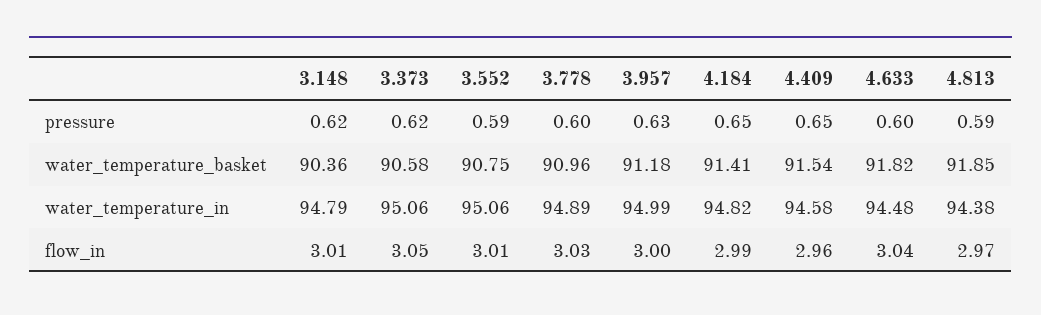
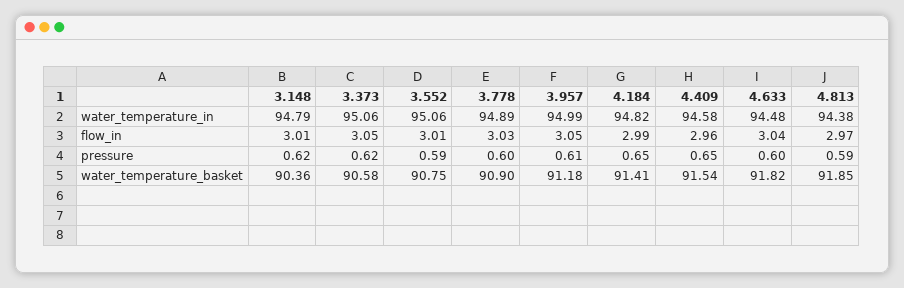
  {
    "3.148": {
      "pressure": 0.62,
      "water_temperature_basket": 90.36,
      "water_temperature_in": 94.79,
      "flow_in": 3.01
    },
    "3.373": {
      "pressure": 0.62,
      "water_temperature_basket": 90.58,
      "water_temperature_in": 95.06,
      "flow_in": 3.05
    },
    "3.552": {
      "pressure": 0.59,
      "water_temperature_basket": 90.75,
      "water_temperature_in": 95.06,
      "flow_in": 3.01
    },
    "3.778": {
      "pressure": 0.6,
-     "water_temperature_basket": 90.96,
+     "water_temperature_basket": 90.9,
      "water_temperature_in": 94.89,
      "flow_in": 3.03
    },
    "3.957": {
-     "pressure": 0.63,
+     "pressure": 0.61,
      "water_temperature_basket": 91.18,
      "water_temperature_in": 94.99,
-     "flow_in": 3
+     "flow_in": 3.05
    },
    "4.184": {
      "pressure": 0.65,
      "water_temperature_basket": 91.41,
      "water_temperature_in": 94.82,
      "flow_in": 2.99
    },
    "4.409": {
      "pressure": 0.65,
      "water_temperature_basket": 91.54,
      "water_temperature_in": 94.58,
      "flow_in": 2.96
    },
    "4.633": {
      "pressure": 0.6,
      "water_temperature_basket": 91.82,
      "water_temperature_in": 94.48,
      "flow_in": 3.04
    },
    "4.813": {
      "pressure": 0.59,
      "water_temperature_basket": 91.85,
      "water_temperature_in": 94.38,
      "flow_in": 2.97
    }
  }

